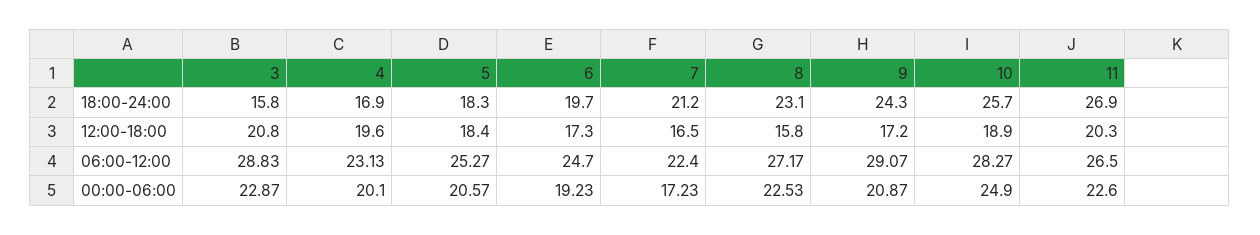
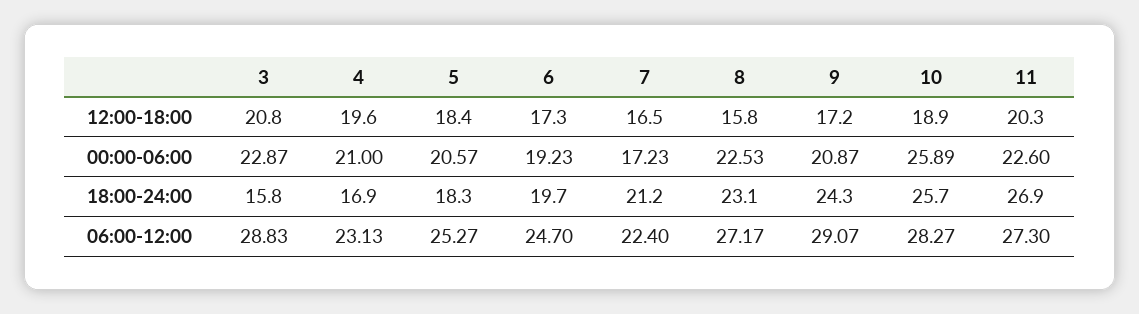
  {
    "3": {
      "18:00-24:00": 15.8,
      "12:00-18:00": 20.8,
      "06:00-12:00": 28.83,
      "00:00-06:00": 22.87
    },
    "4": {
      "18:00-24:00": 16.9,
      "12:00-18:00": 19.6,
      "06:00-12:00": 23.13,
-     "00:00-06:00": 20.1
+     "00:00-06:00": 21
    },
    "5": {
      "18:00-24:00": 18.3,
      "12:00-18:00": 18.4,
      "06:00-12:00": 25.27,
      "00:00-06:00": 20.57
    },
    "6": {
      "18:00-24:00": 19.7,
      "12:00-18:00": 17.3,
      "06:00-12:00": 24.7,
      "00:00-06:00": 19.23
    },
    "7": {
      "18:00-24:00": 21.2,
      "12:00-18:00": 16.5,
      "06:00-12:00": 22.4,
      "00:00-06:00": 17.23
    },
    "8": {
      "18:00-24:00": 23.1,
      "12:00-18:00": 15.8,
      "06:00-12:00": 27.17,
      "00:00-06:00": 22.53
    },
    "9": {
      "18:00-24:00": 24.3,
      "12:00-18:00": 17.2,
      "06:00-12:00": 29.07,
      "00:00-06:00": 20.87
    },
    "10": {
      "18:00-24:00": 25.7,
      "12:00-18:00": 18.9,
      "06:00-12:00": 28.27,
-     "00:00-06:00": 24.9
+     "00:00-06:00": 25.89
    },
    "11": {
      "18:00-24:00": 26.9,
      "12:00-18:00": 20.3,
-     "06:00-12:00": 26.5,
+     "06:00-12:00": 27.3,
      "00:00-06:00": 22.6
    }
  }

